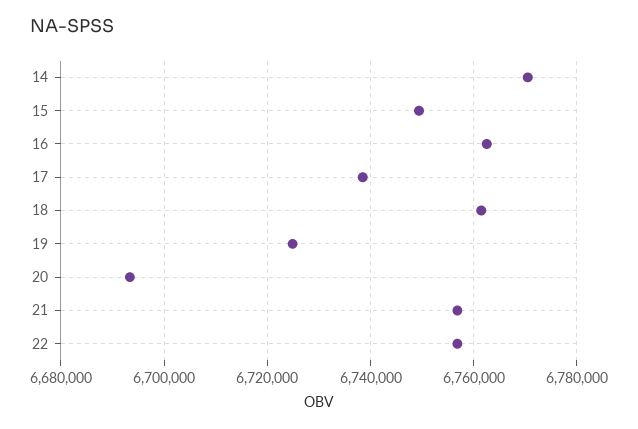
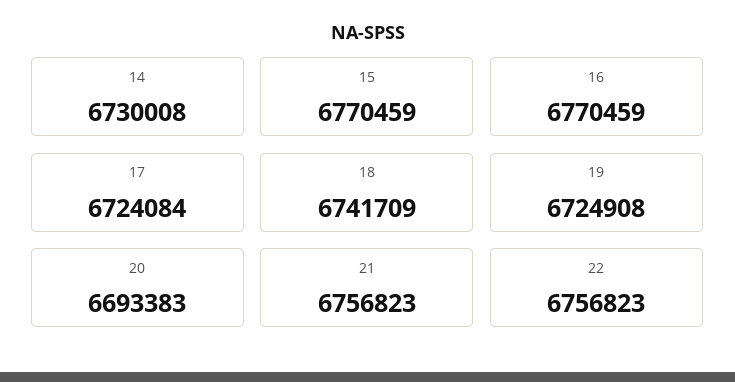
  {
-   "14": 6770000,
+   "14": 6730008,
-   "15": 6750000,
+   "15": 6770459,
-   "16": 6762000,
+   "16": 6770459,
-   "17": 6738000,
+   "17": 6724084,
-   "18": 6762000,
+   "18": 6741709,
    "19": 6724908,
    "20": 6693383,
    "21": 6756823,
    "22": 6756823
  }

